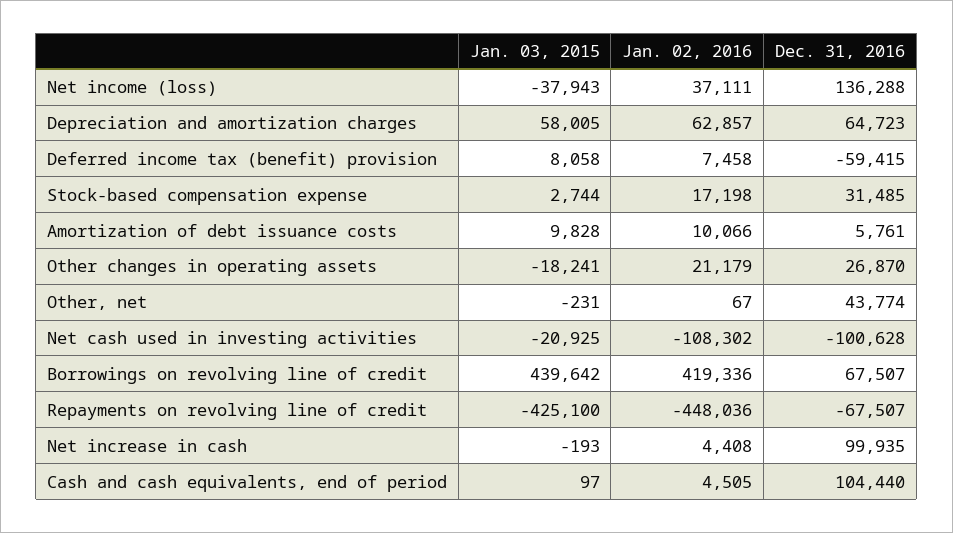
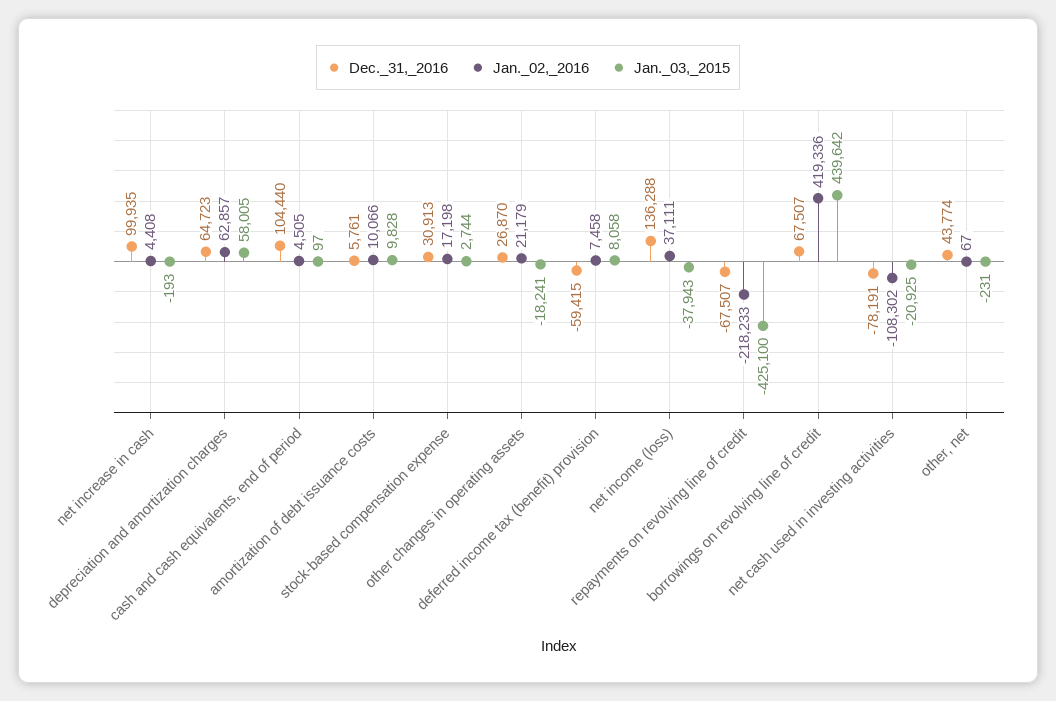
  {
    "Jan. 03, 2015": {
      "Net income (loss)": -37943,
      "Depreciation and amortization charges": 58005,
      "Deferred income tax (benefit) provision": 8058,
      "Stock-based compensation expense": 2744,
      "Amortization of debt issuance costs": 9828,
      "Other changes in operating assets": -18241,
      "Other, net": -231,
      "Net cash used in investing activities": -20925,
      "Borrowings on revolving line of credit": 439642,
      "Repayments on revolving line of credit": -425100,
      "Net increase in cash": -193,
      "Cash and cash equivalents, end of period": 97
    },
    "Jan. 02, 2016": {
      "Net income (loss)": 37111,
      "Depreciation and amortization charges": 62857,
      "Deferred income tax (benefit) provision": 7458,
      "Stock-based compensation expense": 17198,
      "Amortization of debt issuance costs": 10066,
      "Other changes in operating assets": 21179,
      "Other, net": 67,
      "Net cash used in investing activities": -108302,
      "Borrowings on revolving line of credit": 419336,
-     "Repayments on revolving line of credit": -448036,
+     "Repayments on revolving line of credit": -218233,
      "Net increase in cash": 4408,
      "Cash and cash equivalents, end of period": 4505
    },
    "Dec. 31, 2016": {
      "Net income (loss)": 136288,
      "Depreciation and amortization charges": 64723,
      "Deferred income tax (benefit) provision": -59415,
-     "Stock-based compensation expense": 31485,
+     "Stock-based compensation expense": 30913,
      "Amortization of debt issuance costs": 5761,
      "Other changes in operating assets": 26870,
      "Other, net": 43774,
-     "Net cash used in investing activities": -100628,
+     "Net cash used in investing activities": -78191,
      "Borrowings on revolving line of credit": 67507,
      "Repayments on revolving line of credit": -67507,
      "Net increase in cash": 99935,
      "Cash and cash equivalents, end of period": 104440
    }
  }

